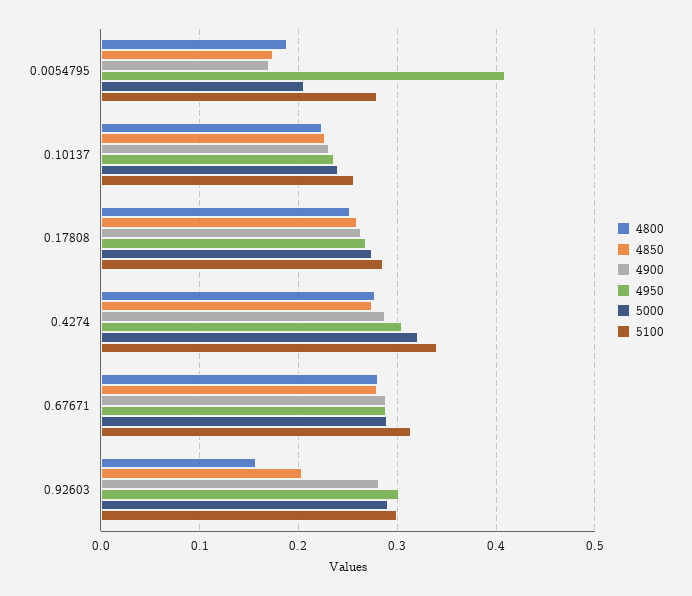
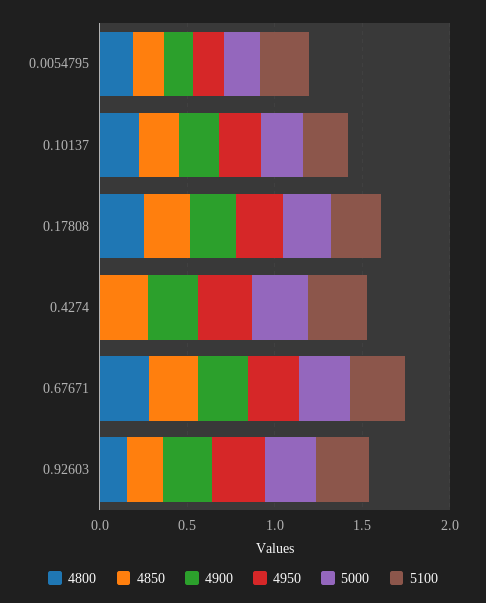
  {
    "4800": {
      "0.0054795": 0.19,
      "0.10137": 0.22,
      "0.17808": 0.25,
-     "0.4274": 0.28,
+     "0.4274": 0,
      "0.67671": 0.28,
      "0.92603": 0.16
    },
    "4850": {
      "0.0054795": 0.17,
      "0.10137": 0.23,
      "0.17808": 0.26,
      "0.4274": 0.27,
      "0.67671": 0.28,
      "0.92603": 0.2
    },
    "4900": {
      "0.0054795": 0.17,
      "0.10137": 0.23,
      "0.17808": 0.26,
      "0.4274": 0.29,
      "0.67671": 0.29,
      "0.92603": 0.28
    },
    "4950": {
-     "0.0054795": 0.41,
+     "0.0054795": 0.2,
      "0.10137": 0.24,
      "0.17808": 0.27,
      "0.4274": 0.31,
      "0.67671": 0.29,
      "0.92603": 0.3
    },
    "5000": {
      "0.0054795": 0.21,
      "0.10137": 0.24,
      "0.17808": 0.27,
      "0.4274": 0.32,
      "0.67671": 0.29,
      "0.92603": 0.29
    },
    "5100": {
      "0.0054795": 0.28,
      "0.10137": 0.26,
      "0.17808": 0.29,
      "0.4274": 0.34,
      "0.67671": 0.31,
      "0.92603": 0.3
    }
  }

